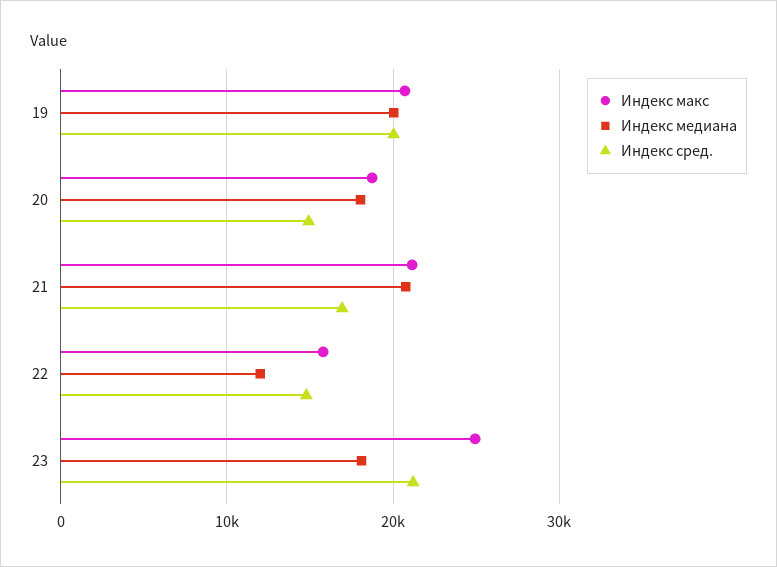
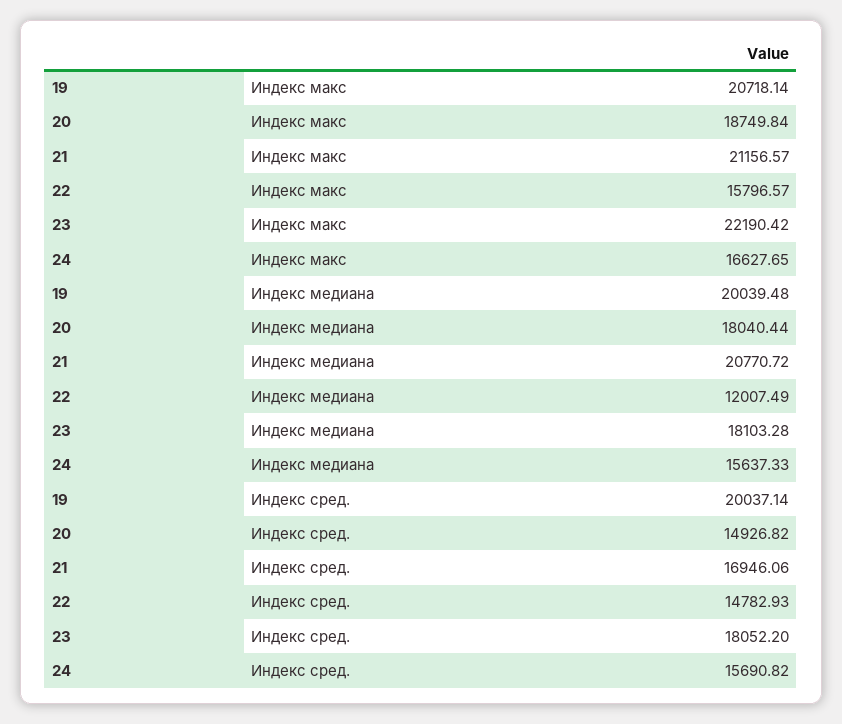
  {
    "Индекс макс": {
      "19": 20718.14,
      "20": 18749.84,
      "21": 21156.57,
      "22": 15796.57,
-     "23": 25000
+     "23": 22190.42,
+     "24": 16627.65
    },
    "Индекс медиана": {
      "19": 20039.48,
      "20": 18040.44,
      "21": 20770.72,
      "22": 12007.49,
-     "23": 18103.28
+     "23": 18103.28,
+     "24": 15637.33
    },
    "Индекс сред.": {
      "19": 20037.14,
      "20": 14926.82,
      "21": 16946.06,
      "22": 14782.93,
-     "23": 21000
+     "23": 18052.2,
+     "24": 15690.82
    }
  }

